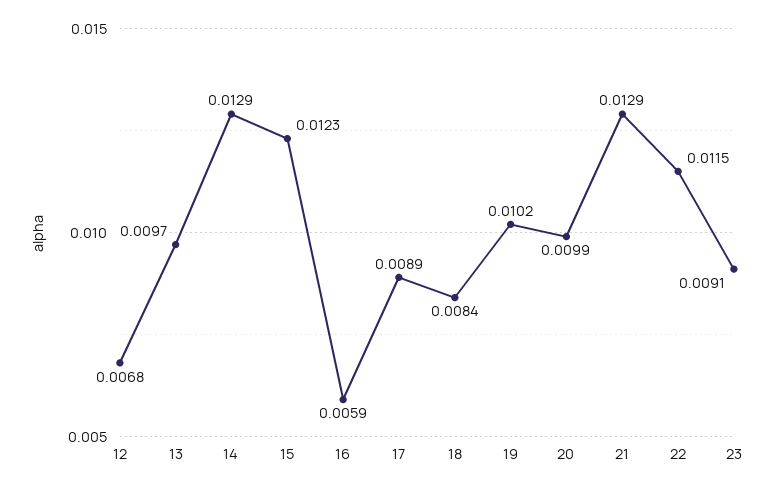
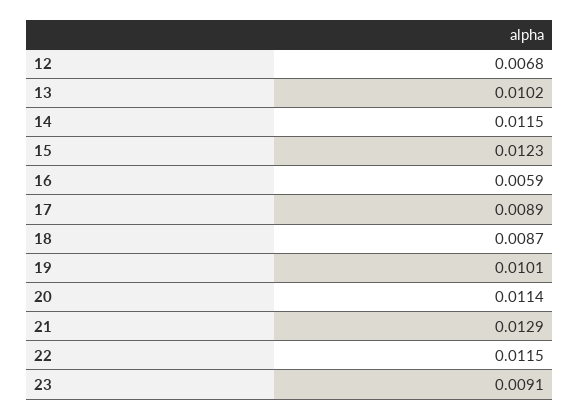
  {
    "12": 0.0068,
-   "13": 0.0097,
+   "13": 0.0102,
-   "14": 0.0129,
+   "14": 0.0115,
    "15": 0.0123,
    "16": 0.0059,
    "17": 0.0089,
-   "18": 0.0084,
+   "18": 0.0087,
-   "19": 0.0102,
+   "19": 0.0101,
-   "20": 0.0099,
+   "20": 0.0114,
    "21": 0.0129,
    "22": 0.0115,
    "23": 0.0091
  }

